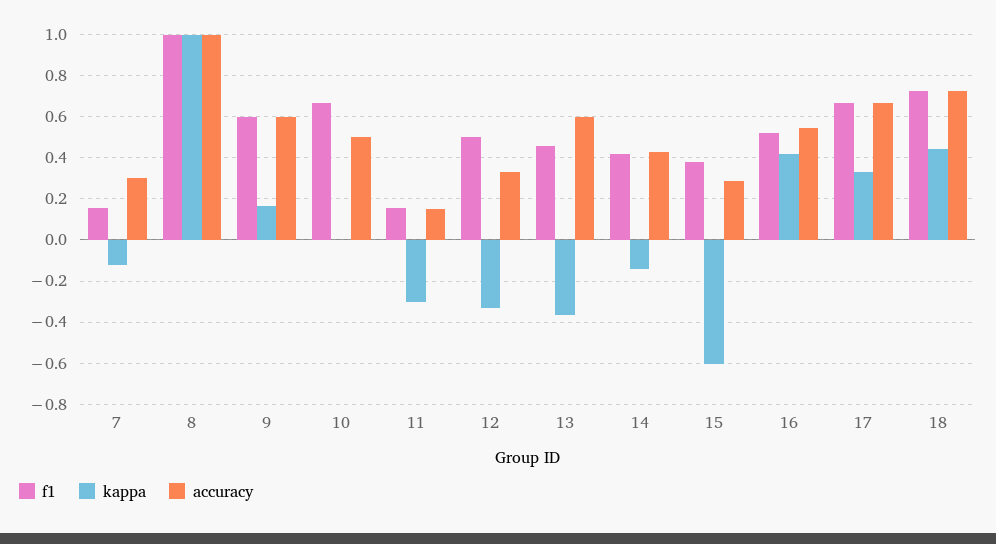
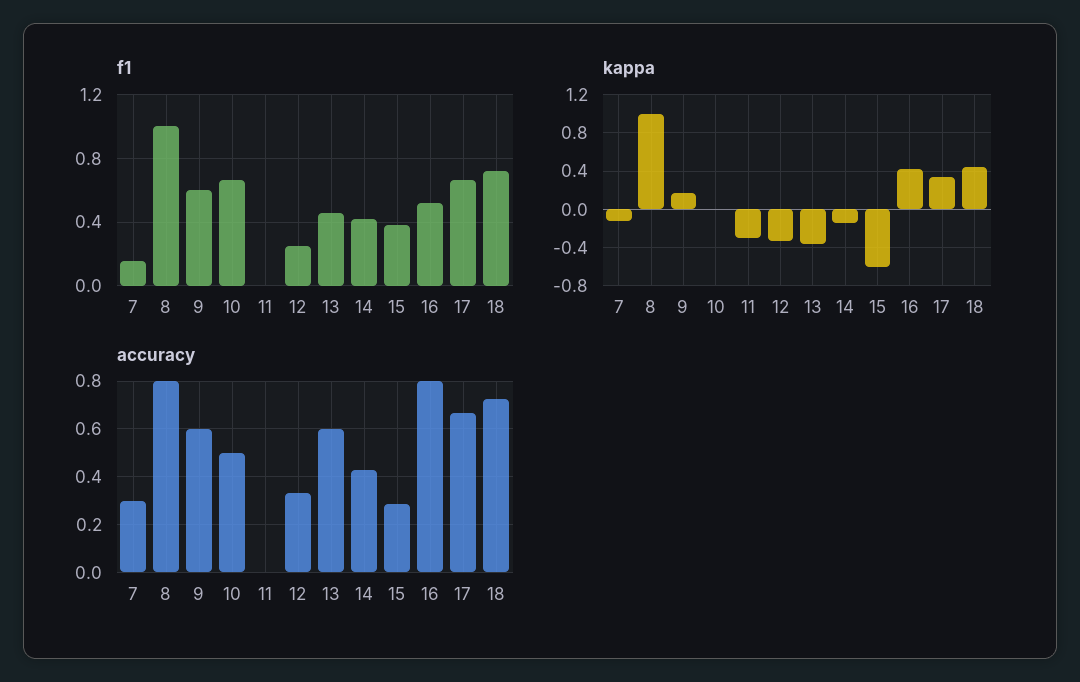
  {
    "f1": {
      "7": 0.15,
      "8": 1,
      "9": 0.6,
      "10": 0.65,
-     "11": 0.15,
+     "11": 0,
-     "12": 0.5,
+     "12": 0.25,
      "13": 0.45,
      "14": 0.4,
      "15": 0.4,
      "16": 0.5,
      "17": 0.65,
      "18": 0.7
    },
    "kappa": {
      "7": -0.1,
      "8": 1,
      "9": 0.15,
      "10": 0,
      "11": -0.3,
      "12": -0.35,
      "13": -0.35,
      "14": -0.15,
      "15": -0.6,
      "16": 0.4,
      "17": 0.35,
      "18": 0.45
    },
    "accuracy": {
      "7": 0.3,
-     "8": 1,
+     "8": 0.8,
      "9": 0.6,
      "10": 0.5,
-     "11": 0.15,
+     "11": 0,
      "12": 0.35,
      "13": 0.6,
      "14": 0.45,
      "15": 0.3,
-     "16": 0.55,
+     "16": 0.8,
      "17": 0.65,
      "18": 0.75
    }
  }

